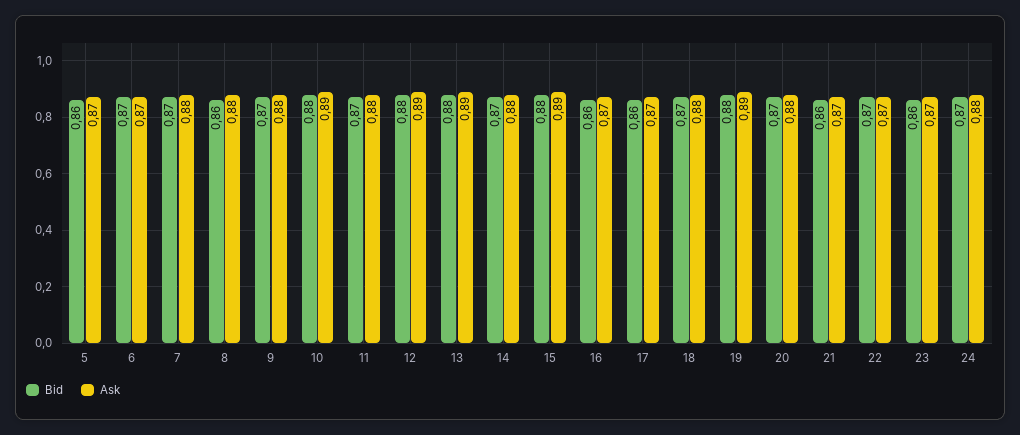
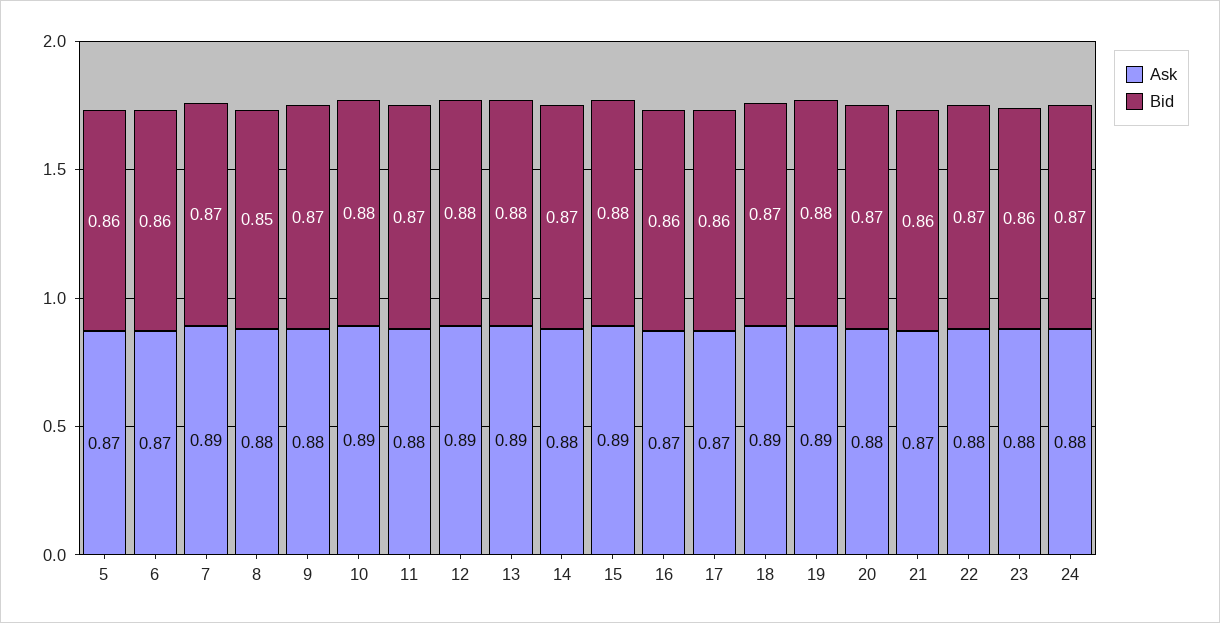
  {
    "Bid": {
      "5": 0.86,
-     "6": 0.87,
+     "6": 0.86,
      "7": 0.87,
-     "8": 0.86,
+     "8": 0.85,
      "9": 0.87,
      "10": 0.88,
      "11": 0.87,
      "12": 0.88,
      "13": 0.88,
      "14": 0.87,
      "15": 0.88,
      "16": 0.86,
      "17": 0.86,
      "18": 0.87,
      "19": 0.88,
      "20": 0.87,
      "21": 0.86,
      "22": 0.87,
      "23": 0.86,
      "24": 0.87
    },
    "Ask": {
      "5": 0.87,
      "6": 0.87,
-     "7": 0.88,
+     "7": 0.89,
      "8": 0.88,
      "9": 0.88,
      "10": 0.89,
      "11": 0.88,
      "12": 0.89,
      "13": 0.89,
      "14": 0.88,
      "15": 0.89,
      "16": 0.87,
      "17": 0.87,
-     "18": 0.88,
+     "18": 0.89,
      "19": 0.89,
      "20": 0.88,
      "21": 0.87,
-     "22": 0.87,
+     "22": 0.88,
-     "23": 0.87,
+     "23": 0.88,
      "24": 0.88
    }
  }

